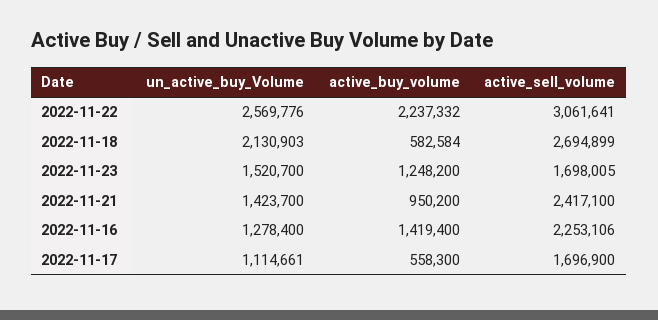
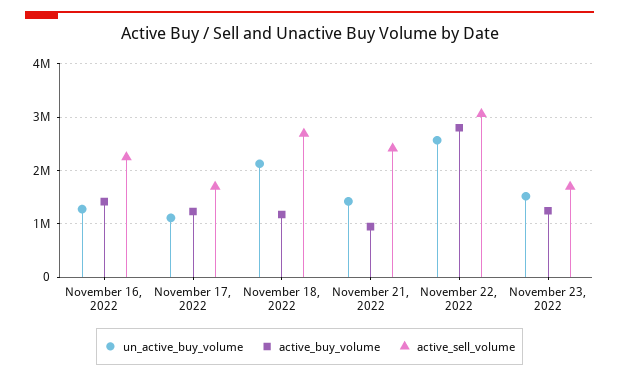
  {
    "un_active_buy_Volume": {
      "2022-11-22": 2569776,
      "2022-11-18": 2130903,
      "2022-11-23": 1520700,
      "2022-11-21": 1423700,
      "2022-11-16": 1278400,
      "2022-11-17": 1114661
    },
    "active_buy_volume": {
-     "2022-11-22": 2237332,
+     "2022-11-22": 2800000,
-     "2022-11-18": 582584,
+     "2022-11-18": 1200000,
      "2022-11-23": 1248200,
      "2022-11-21": 950200,
      "2022-11-16": 1419400,
-     "2022-11-17": 558300
+     "2022-11-17": 1200000
    },
    "active_sell_volume": {
      "2022-11-22": 3061641,
      "2022-11-18": 2694899,
      "2022-11-23": 1698005,
      "2022-11-21": 2417100,
      "2022-11-16": 2253106,
      "2022-11-17": 1696900
    }
  }

